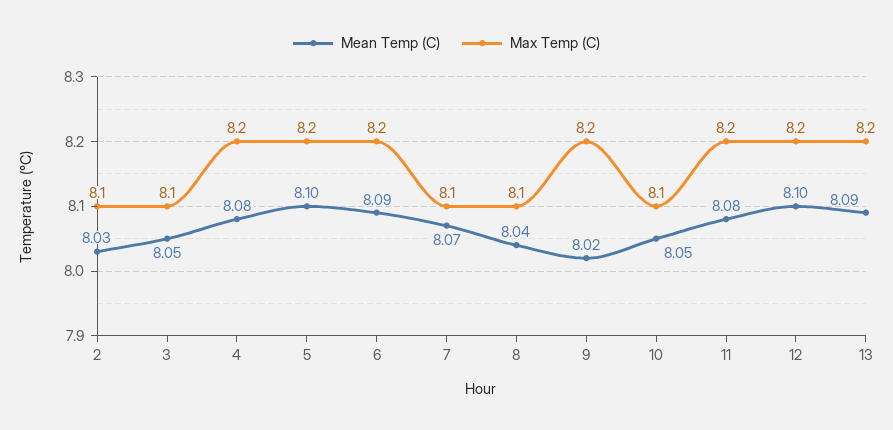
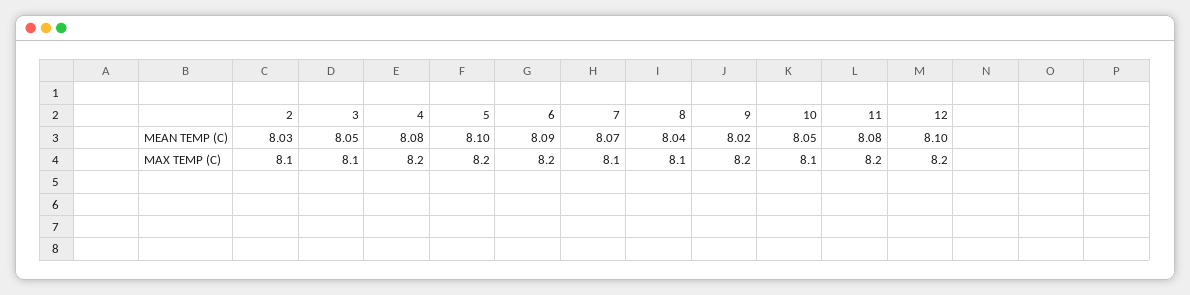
  {
    "Mean Temp (C)": {
      "2": 8.03,
      "3": 8.05,
      "4": 8.08,
      "5": 8.1,
      "6": 8.09,
      "7": 8.07,
      "8": 8.04,
      "9": 8.02,
      "10": 8.05,
      "11": 8.08,
-     "12": 8.1,
+     "12": 8.1
-     "13": 8.09
    },
    "Max Temp (C)": {
      "2": 8.1,
      "3": 8.1,
      "4": 8.2,
      "5": 8.2,
      "6": 8.2,
      "7": 8.1,
      "8": 8.1,
      "9": 8.2,
      "10": 8.1,
      "11": 8.2,
-     "12": 8.2,
+     "12": 8.2
-     "13": 8.2
    }
  }

